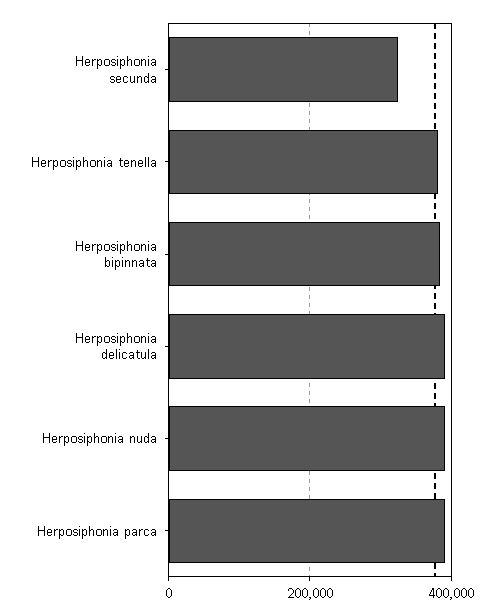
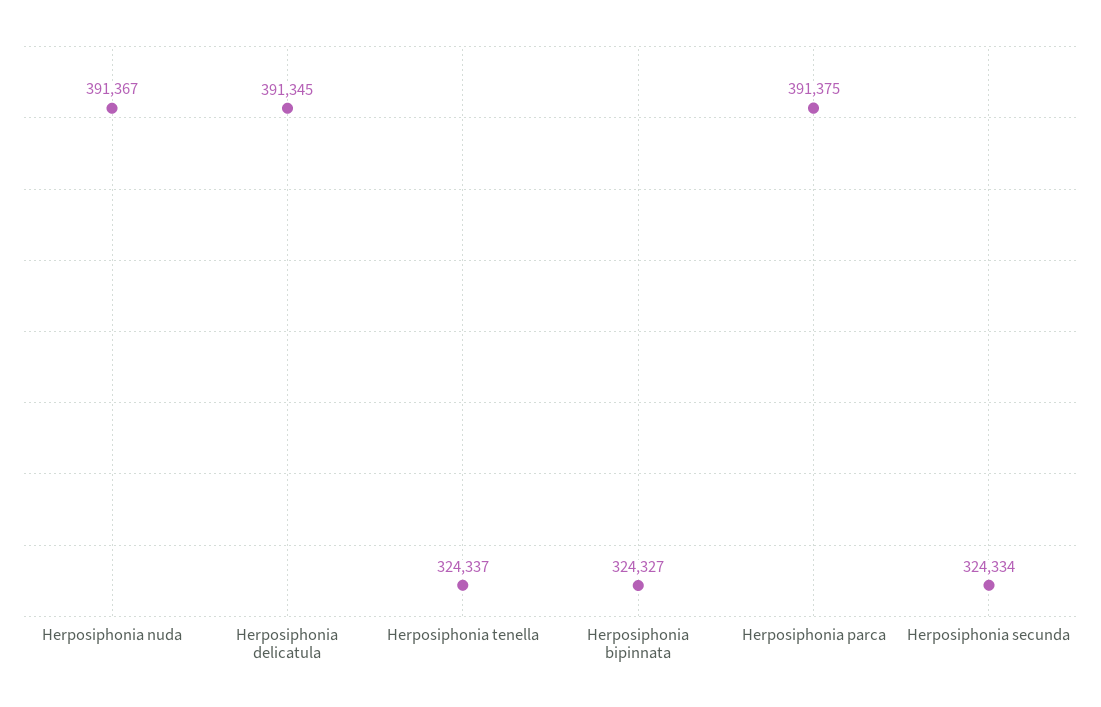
  {
    "Herposiphonia secunda": 324334,
-   "Herposiphonia tenella": 380000,
+   "Herposiphonia tenella": 324337,
-   "Herposiphonia bipinnata": 380000,
+   "Herposiphonia bipinnata": 324327,
    "Herposiphonia delicatula": 391345,
    "Herposiphonia nuda": 391367,
    "Herposiphonia parca": 391375
  }

